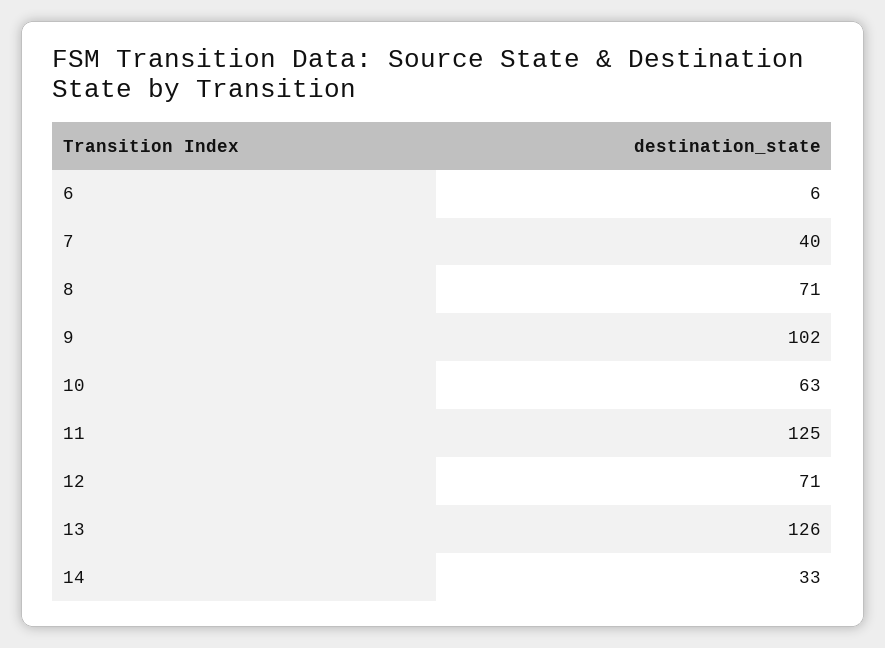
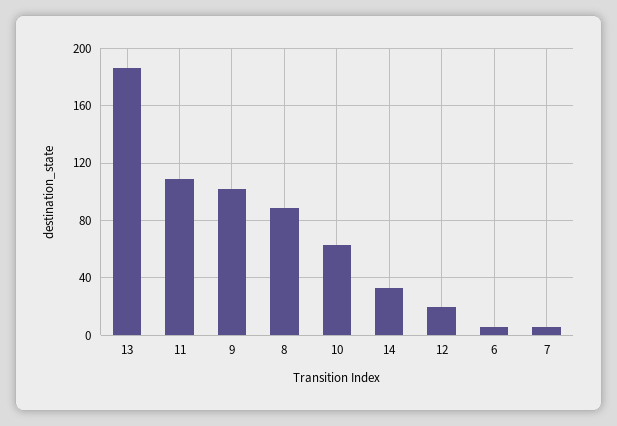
  {
    "6": 6,
-   "7": 40,
+   "7": 5,
-   "8": 71,
+   "8": 90,
    "9": 102,
    "10": 63,
-   "11": 125,
+   "11": 110,
-   "12": 71,
+   "12": 20,
-   "13": 126,
+   "13": 185,
    "14": 33
  }

